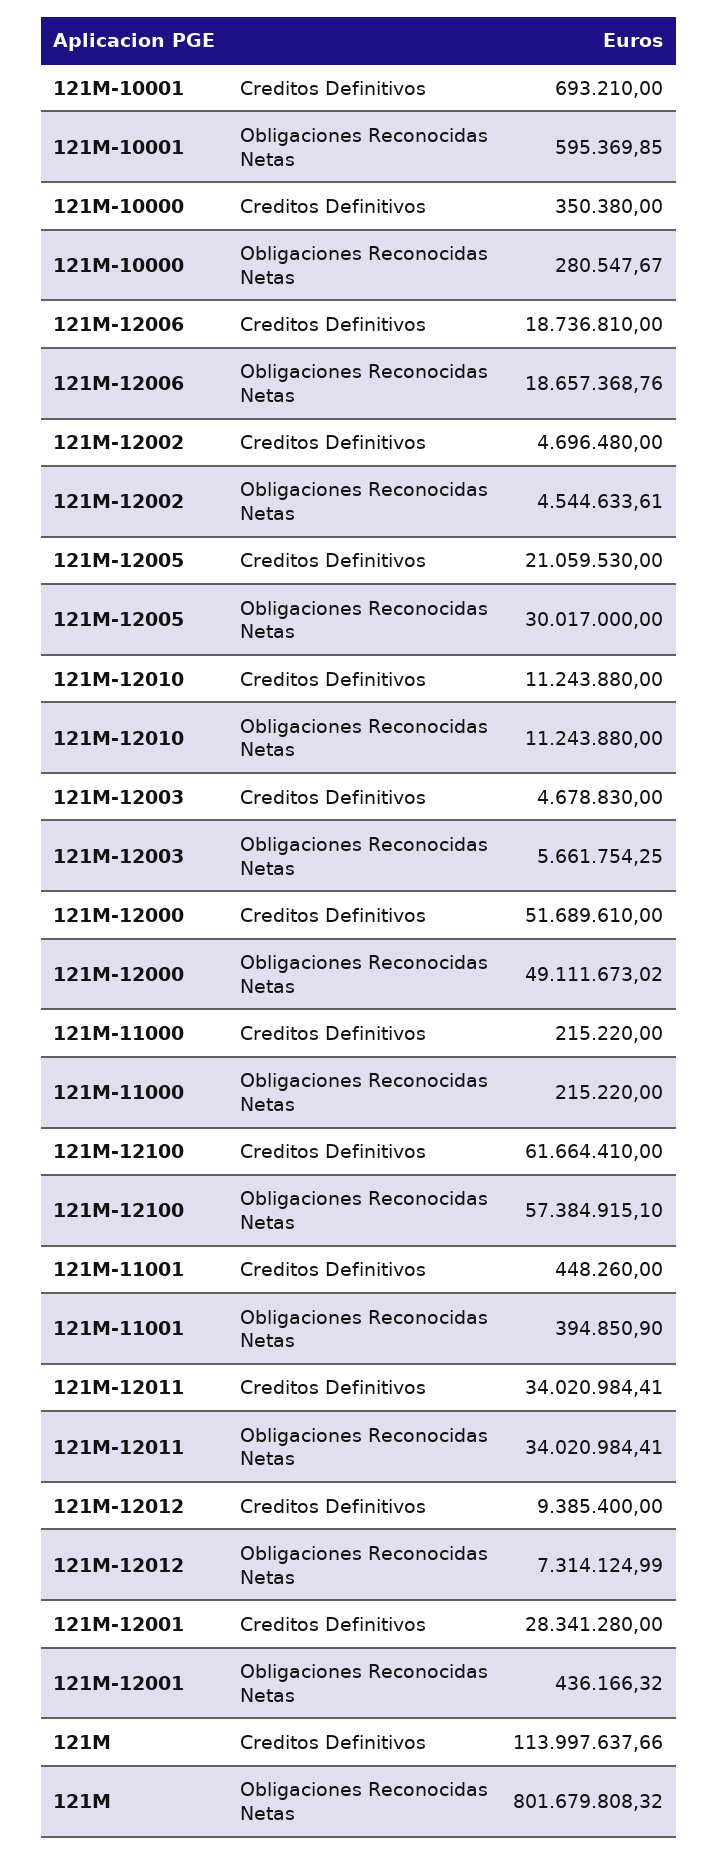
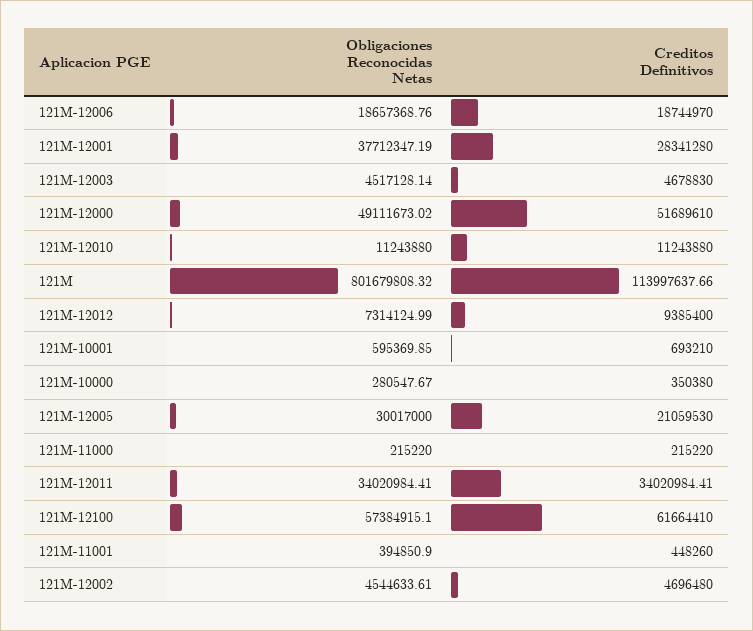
  {
    "121M-10001": {
      "Creditos Definitivos": 693210,
      "Obligaciones Reconocidas Netas": 595369.85
    },
    "121M-10000": {
      "Creditos Definitivos": 350380,
      "Obligaciones Reconocidas Netas": 280547.67
    },
    "121M-12006": {
-     "Creditos Definitivos": 18736810,
+     "Creditos Definitivos": 18744970,
      "Obligaciones Reconocidas Netas": 18657368.76
    },
    "121M-12002": {
      "Creditos Definitivos": 4696480,
      "Obligaciones Reconocidas Netas": 4544633.61
    },
    "121M-12005": {
      "Creditos Definitivos": 21059530,
      "Obligaciones Reconocidas Netas": 30017000
    },
    "121M-12010": {
      "Creditos Definitivos": 11243880,
      "Obligaciones Reconocidas Netas": 11243880
    },
    "121M-12003": {
      "Creditos Definitivos": 4678830,
-     "Obligaciones Reconocidas Netas": 5661754.25
+     "Obligaciones Reconocidas Netas": 4517128.14
    },
    "121M-12000": {
      "Creditos Definitivos": 51689610,
      "Obligaciones Reconocidas Netas": 49111673.02
    },
    "121M-11000": {
      "Creditos Definitivos": 215220,
      "Obligaciones Reconocidas Netas": 215220
    },
    "121M-12100": {
      "Creditos Definitivos": 61664410,
      "Obligaciones Reconocidas Netas": 57384915.1
    },
    "121M-11001": {
      "Creditos Definitivos": 448260,
      "Obligaciones Reconocidas Netas": 394850.9
    },
    "121M-12011": {
      "Creditos Definitivos": 34020984.41,
      "Obligaciones Reconocidas Netas": 34020984.41
    },
    "121M-12012": {
      "Creditos Definitivos": 9385400,
      "Obligaciones Reconocidas Netas": 7314124.99
    },
    "121M-12001": {
      "Creditos Definitivos": 28341280,
-     "Obligaciones Reconocidas Netas": 436166.32
+     "Obligaciones Reconocidas Netas": 37712347.19
    },
    "121M": {
      "Creditos Definitivos": 113997637.66,
      "Obligaciones Reconocidas Netas": 801679808.32
    }
  }

